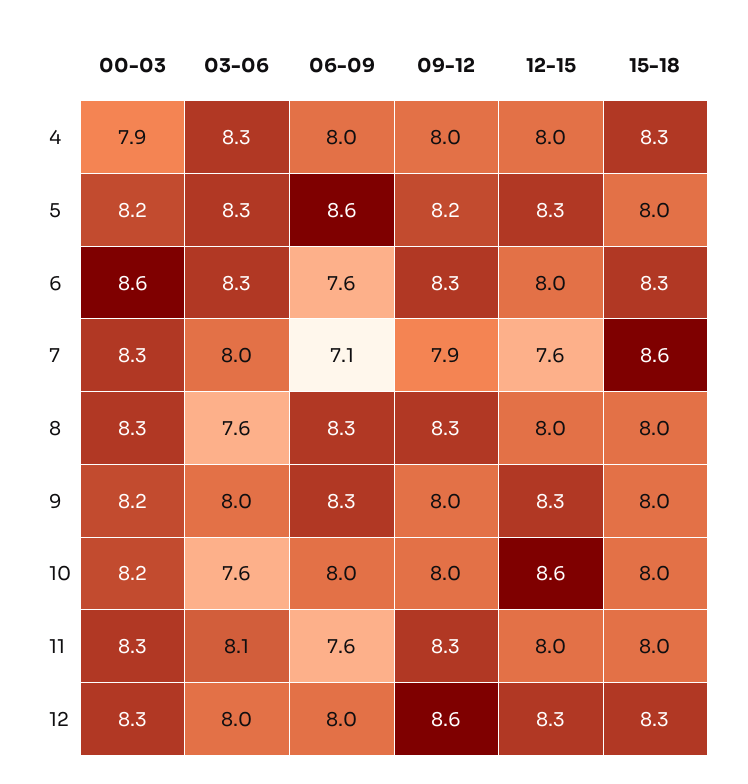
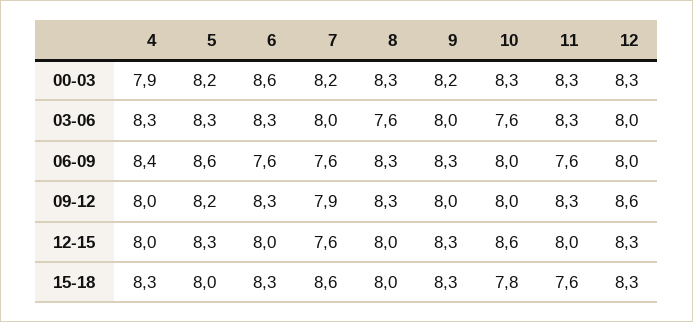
  {
    "00-03": {
      "4": 7.9,
      "5": 8.2,
      "6": 8.6,
-     "7": 8.3,
+     "7": 8.2,
      "8": 8.3,
      "9": 8.2,
-     "10": 8.2,
+     "10": 8.3,
      "11": 8.3,
      "12": 8.3
    },
    "03-06": {
      "4": 8.3,
      "5": 8.3,
      "6": 8.3,
      "7": 8,
      "8": 7.6,
      "9": 8,
      "10": 7.6,
-     "11": 8.1,
+     "11": 8.3,
      "12": 8
    },
    "06-09": {
-     "4": 8,
+     "4": 8.4,
      "5": 8.6,
      "6": 7.6,
-     "7": 7.1,
+     "7": 7.6,
      "8": 8.3,
      "9": 8.3,
      "10": 8,
      "11": 7.6,
      "12": 8
    },
    "09-12": {
      "4": 8,
      "5": 8.2,
      "6": 8.3,
      "7": 7.9,
      "8": 8.3,
      "9": 8,
      "10": 8,
      "11": 8.3,
      "12": 8.6
    },
    "12-15": {
      "4": 8,
      "5": 8.3,
      "6": 8,
      "7": 7.6,
      "8": 8,
      "9": 8.3,
      "10": 8.6,
      "11": 8,
      "12": 8.3
    },
    "15-18": {
      "4": 8.3,
      "5": 8,
      "6": 8.3,
      "7": 8.6,
      "8": 8,
-     "9": 8,
+     "9": 8.3,
-     "10": 8,
+     "10": 7.8,
-     "11": 8,
+     "11": 7.6,
      "12": 8.3
    }
  }

